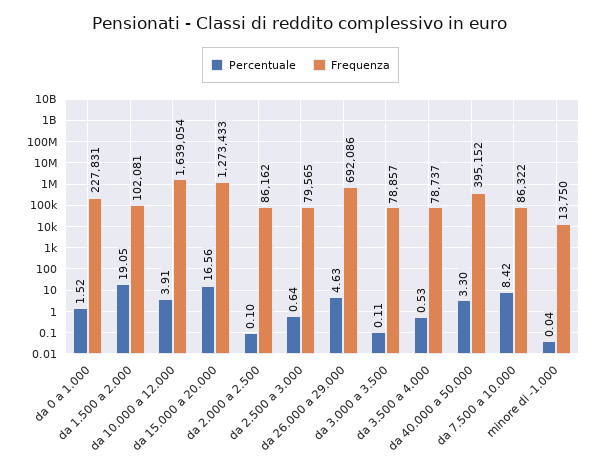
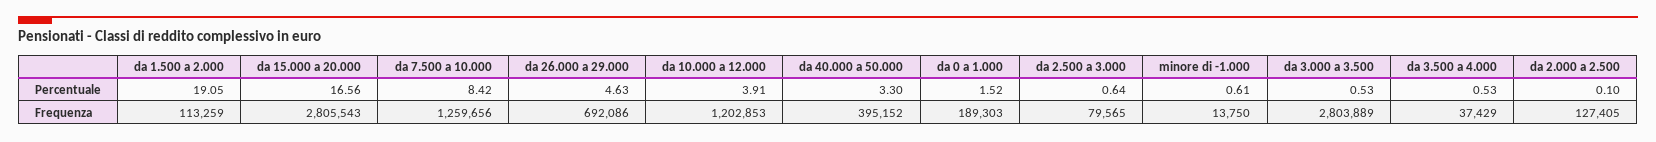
  {
    "Percentuale": {
      "da 0 a 1.000": 1.52,
      "da 1.500 a 2.000": 19.05,
      "da 10.000 a 12.000": 3.91,
      "da 15.000 a 20.000": 16.56,
      "da 2.000 a 2.500": 0.1,
      "da 2.500 a 3.000": 0.64,
      "da 26.000 a 29.000": 4.63,
-     "da 3.000 a 3.500": 0.11,
+     "da 3.000 a 3.500": 0.53,
      "da 3.500 a 4.000": 0.53,
      "da 40.000 a 50.000": 3.3,
      "da 7.500 a 10.000": 8.42,
-     "minore di -1.000": 0.04
+     "minore di -1.000": 0.61
    },
    "Frequenza": {
-     "da 0 a 1.000": 227831,
+     "da 0 a 1.000": 189303,
-     "da 1.500 a 2.000": 102081,
+     "da 1.500 a 2.000": 113259,
-     "da 10.000 a 12.000": 1639054,
+     "da 10.000 a 12.000": 1202853,
-     "da 15.000 a 20.000": 1273433,
+     "da 15.000 a 20.000": 2805543,
-     "da 2.000 a 2.500": 86162,
+     "da 2.000 a 2.500": 127405,
      "da 2.500 a 3.000": 79565,
      "da 26.000 a 29.000": 692086,
-     "da 3.000 a 3.500": 78857,
+     "da 3.000 a 3.500": 2803889,
-     "da 3.500 a 4.000": 78737,
+     "da 3.500 a 4.000": 37429,
      "da 40.000 a 50.000": 395152,
-     "da 7.500 a 10.000": 86322,
+     "da 7.500 a 10.000": 1259656,
      "minore di -1.000": 13750
    }
  }

